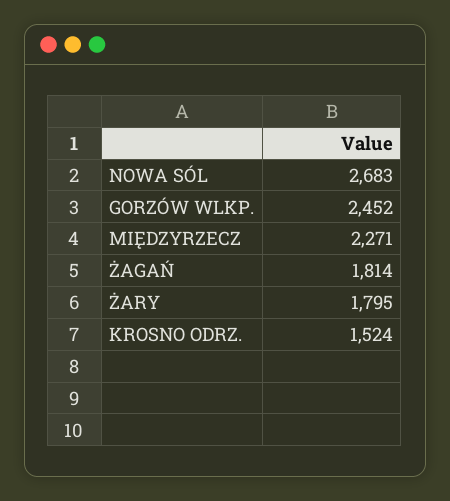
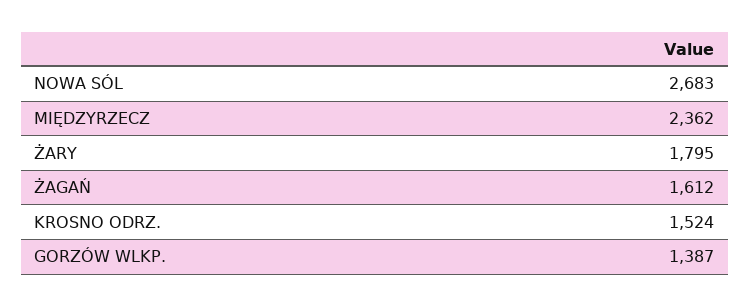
  {
    "NOWA SÓL": 2683,
-   "GORZÓW WLKP.": 2452,
+   "GORZÓW WLKP.": 1387,
-   "MIĘDZYRZECZ": 2271,
+   "MIĘDZYRZECZ": 2362,
-   "ŻAGAŃ": 1814,
+   "ŻAGAŃ": 1612,
    "ŻARY": 1795,
    "KROSNO ODRZ.": 1524
  }

